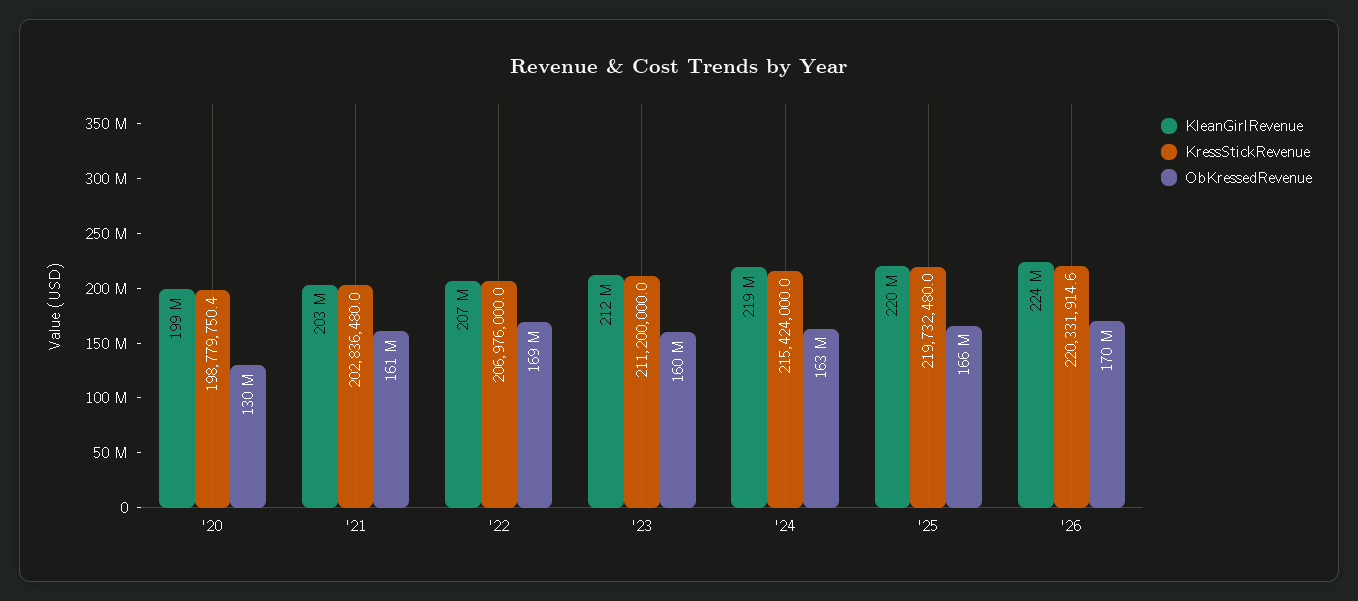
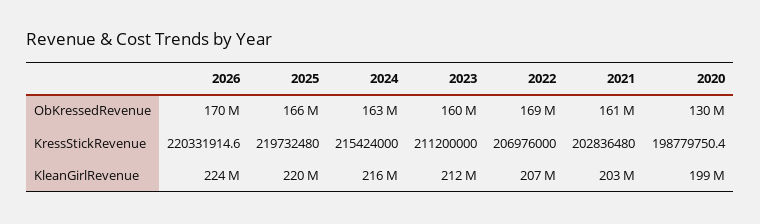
  {
    "KleanGirlRevenue": {
      "'20": 199000000,
      "'21": 203000000,
      "'22": 207000000,
      "'23": 212000000,
-     "'24": 219000000,
+     "'24": 216000000,
      "'25": 220000000,
      "'26": 224000000
    },
    "KressStickRevenue": {
      "'20": 198779750.4,
      "'21": 202836480,
      "'22": 206976000,
      "'23": 211200000,
      "'24": 215424000,
      "'25": 219732480,
      "'26": 220331914.6
    },
    "ObKressedRevenue": {
      "'20": 130000000,
      "'21": 161000000,
      "'22": 169000000,
      "'23": 160000000,
      "'24": 163000000,
      "'25": 166000000,
      "'26": 170000000
    }
  }

